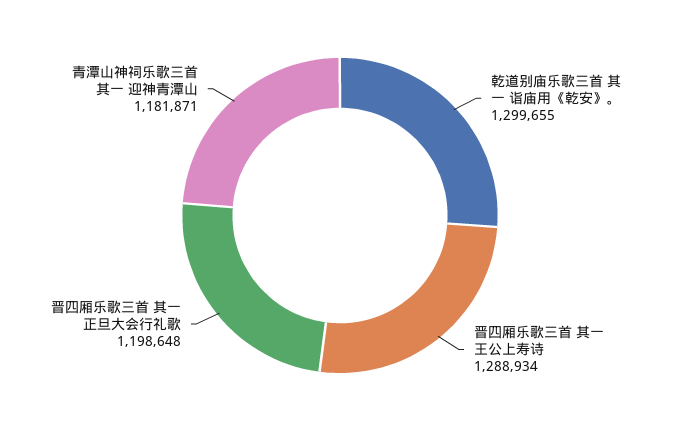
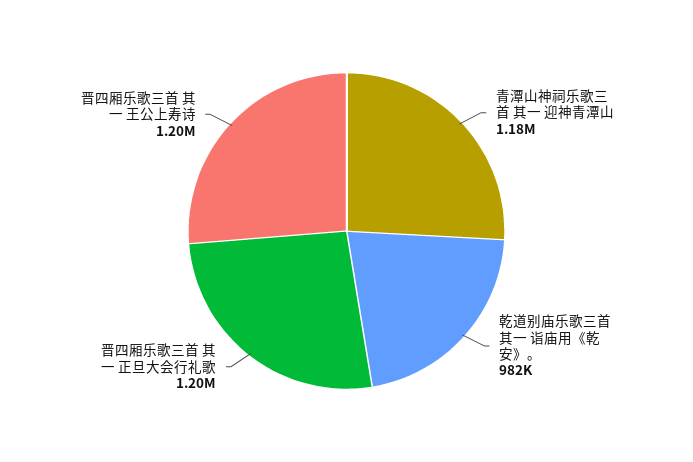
  {
-   "乾道别庙乐歌三首 其一 诣庙用《乾安》。": 1299655,
+   "乾道别庙乐歌三首 其一 诣庙用《乾安》。": 982000,
-   "晋四厢乐歌三首 其一 王公上寿诗": 1288934,
+   "晋四厢乐歌三首 其一 王公上寿诗": 1200000,
    "晋四厢乐歌三首 其一 正旦大会行礼歌": 1198648,
    "青潭山神祠乐歌三首 其一 迎神青潭山": 1181871
  }

